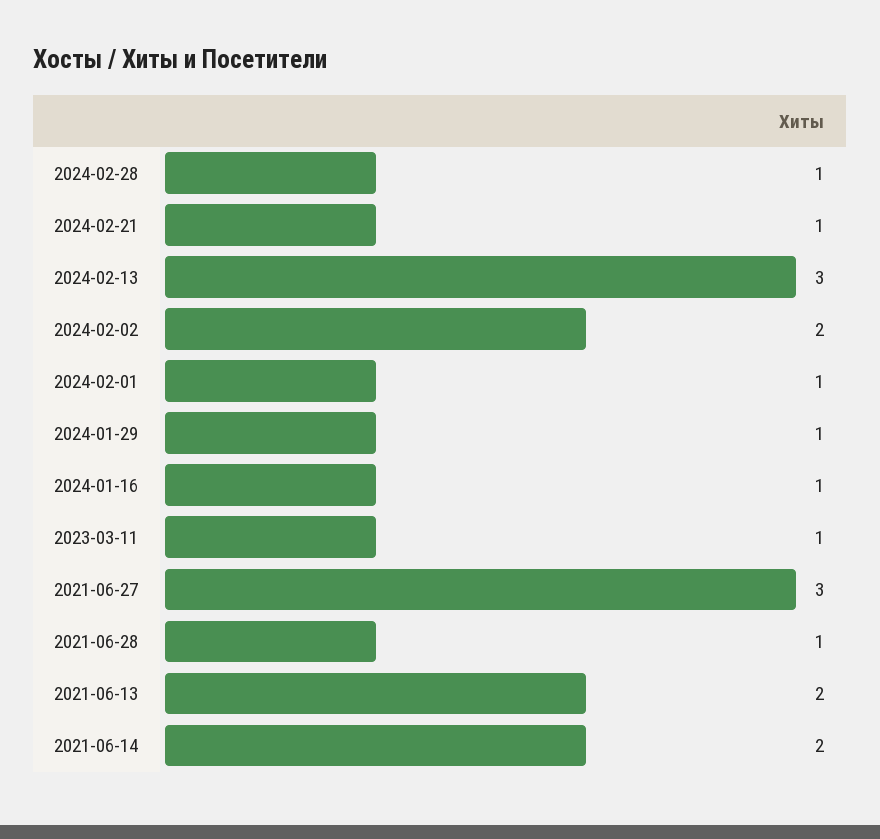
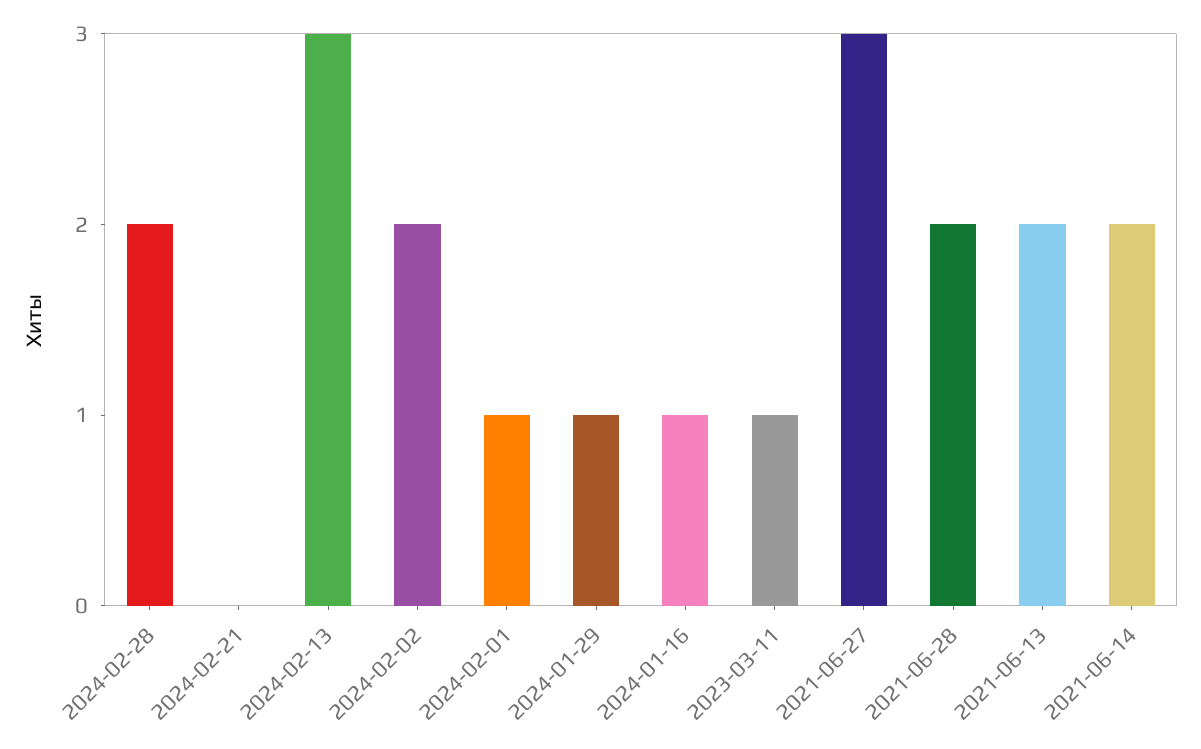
  {
-   "2024-02-28": 1,
+   "2024-02-28": 2,
-   "2024-02-21": 1,
+   "2024-02-21": 0,
    "2024-02-13": 3,
    "2024-02-02": 2,
    "2024-02-01": 1,
    "2024-01-29": 1,
    "2024-01-16": 1,
    "2023-03-11": 1,
    "2021-06-27": 3,
-   "2021-06-28": 1,
+   "2021-06-28": 2,
    "2021-06-13": 2,
    "2021-06-14": 2
  }

